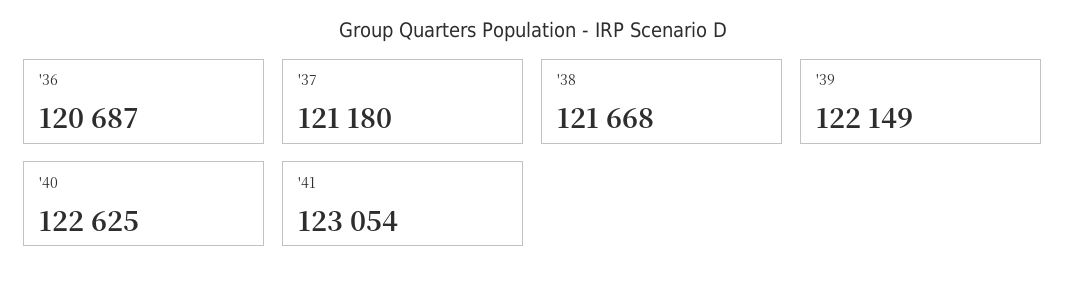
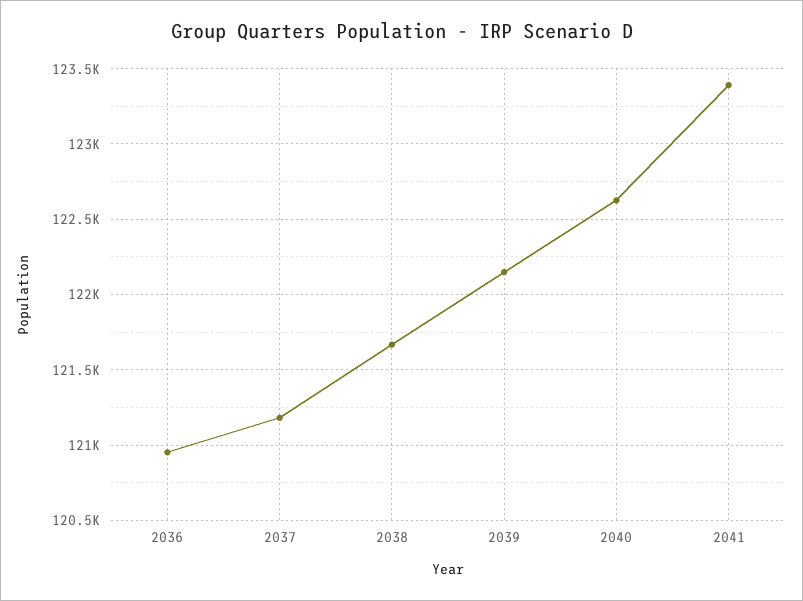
  {
-   "'36": 120687,
+   "'36": 120950,
    "'37": 121180,
    "'38": 121668,
    "'39": 122149,
    "'40": 122625,
-   "'41": 123054
+   "'41": 123400
  }

